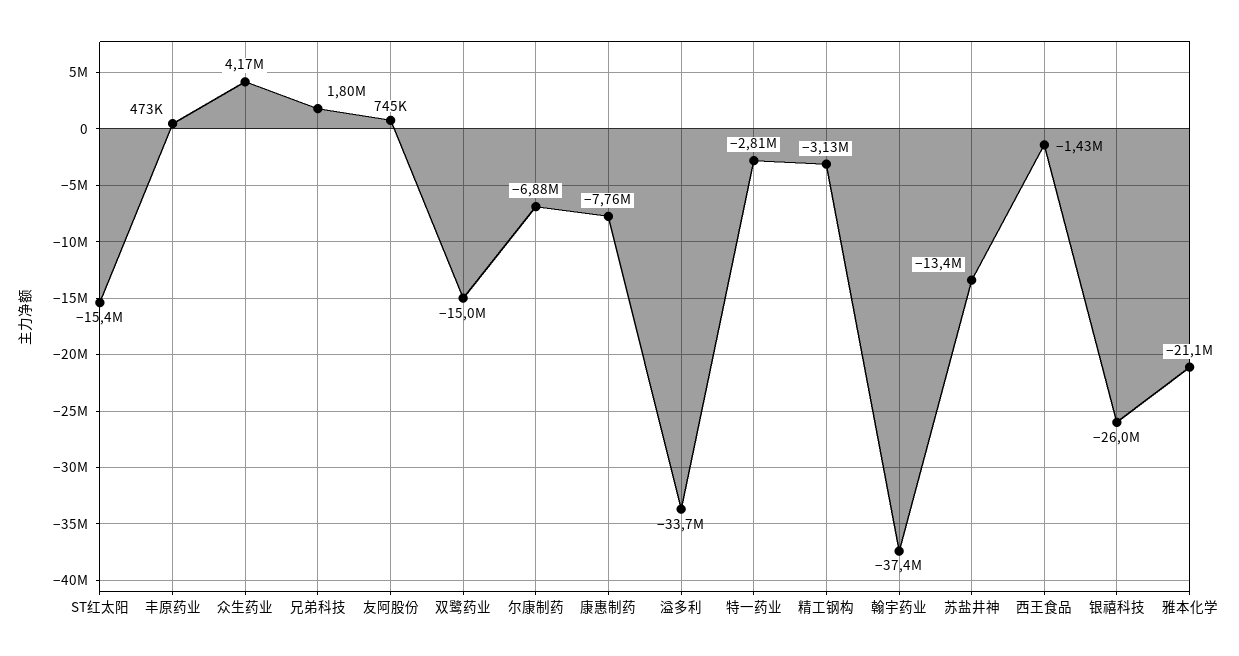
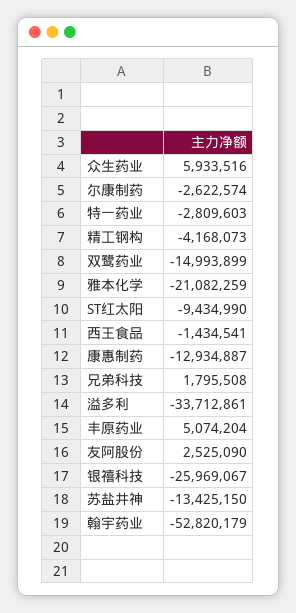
  {
-   "ST红太阳": -15400000,
+   "ST红太阳": -9434990,
-   "丰原药业": 473000,
+   "丰原药业": 5074204,
-   "众生药业": 4170000,
+   "众生药业": 5933516,
    "兄弟科技": 1795508,
-   "友阿股份": 745000,
+   "友阿股份": 2525090,
    "双鹭药业": -14993899,
-   "尔康制药": -6880000,
+   "尔康制药": -2622574,
-   "康惠制药": -7760000,
+   "康惠制药": -12934887,
    "溢多利": -33712861,
    "特一药业": -2809603,
-   "精工钢构": -3130000,
+   "精工钢构": -4168073,
-   "翰宇药业": -37400000,
+   "翰宇药业": -52820179,
    "苏盐井神": -13425150,
    "西王食品": -1434541,
    "银禧科技": -25969067,
    "雅本化学": -21082259
  }

